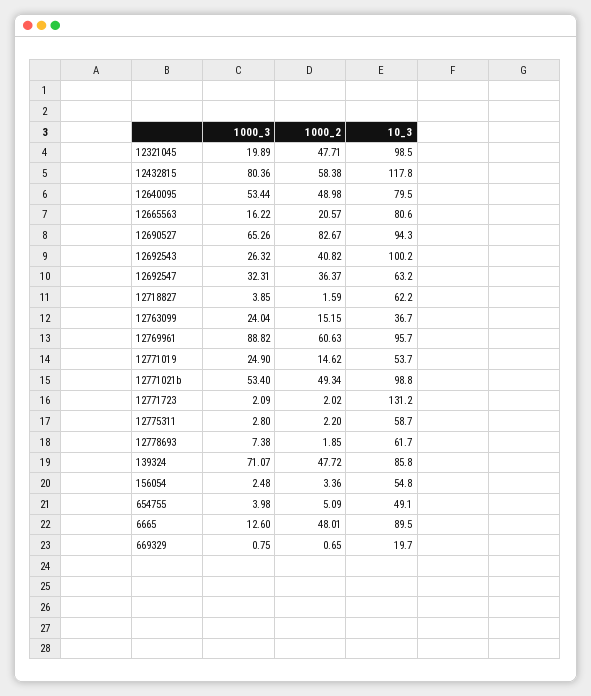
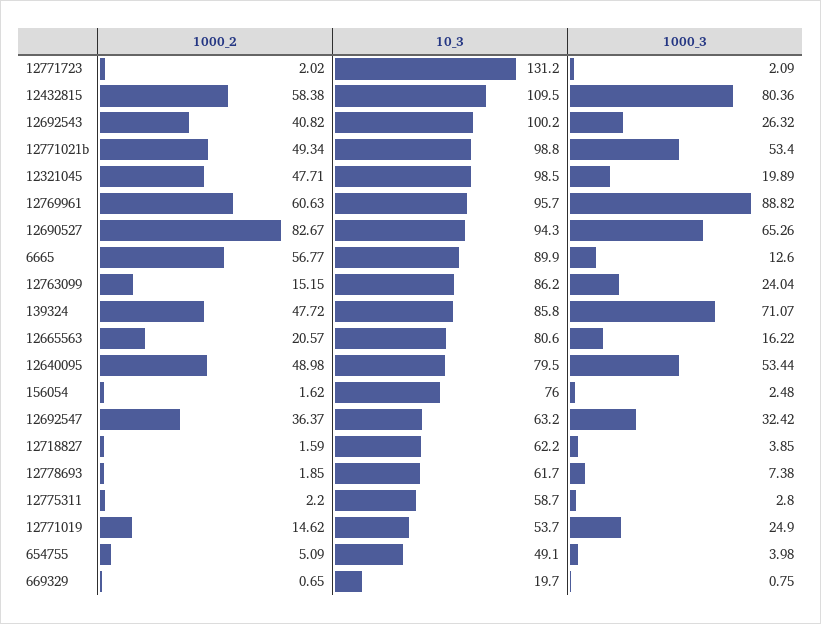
  {
    "1000_3": {
      "12321045": 19.89,
      "12432815": 80.36,
      "12640095": 53.44,
      "12665563": 16.22,
      "12690527": 65.26,
      "12692543": 26.32,
-     "12692547": 32.31,
+     "12692547": 32.42,
      "12718827": 3.85,
      "12763099": 24.04,
      "12769961": 88.82,
      "12771019": 24.9,
      "12771021b": 53.4,
      "12771723": 2.09,
      "12775311": 2.8,
      "12778693": 7.38,
      "139324": 71.07,
      "156054": 2.48,
      "654755": 3.98,
      "6665": 12.6,
      "669329": 0.75
    },
    "1000_2": {
      "12321045": 47.71,
      "12432815": 58.38,
      "12640095": 48.98,
      "12665563": 20.57,
      "12690527": 82.67,
      "12692543": 40.82,
      "12692547": 36.37,
      "12718827": 1.59,
      "12763099": 15.15,
      "12769961": 60.63,
      "12771019": 14.62,
      "12771021b": 49.34,
      "12771723": 2.02,
      "12775311": 2.2,
      "12778693": 1.85,
      "139324": 47.72,
-     "156054": 3.36,
+     "156054": 1.62,
      "654755": 5.09,
-     "6665": 48.01,
+     "6665": 56.77,
      "669329": 0.65
    },
    "10_3": {
      "12321045": 98.5,
-     "12432815": 117.8,
+     "12432815": 109.5,
      "12640095": 79.5,
      "12665563": 80.6,
      "12690527": 94.3,
      "12692543": 100.2,
      "12692547": 63.2,
      "12718827": 62.2,
-     "12763099": 36.7,
+     "12763099": 86.2,
      "12769961": 95.7,
      "12771019": 53.7,
      "12771021b": 98.8,
      "12771723": 131.2,
      "12775311": 58.7,
      "12778693": 61.7,
      "139324": 85.8,
-     "156054": 54.8,
+     "156054": 76,
      "654755": 49.1,
-     "6665": 89.5,
+     "6665": 89.9,
      "669329": 19.7
    }
  }

